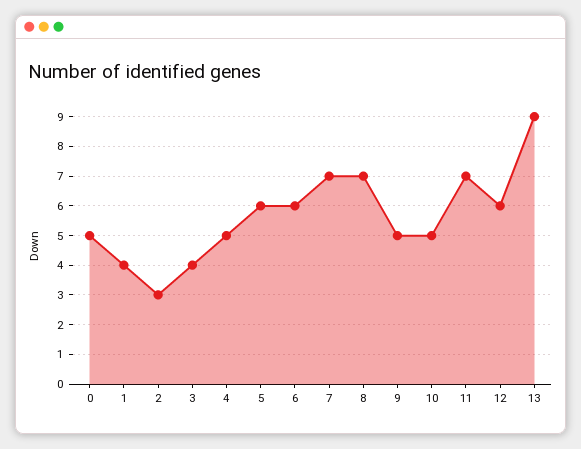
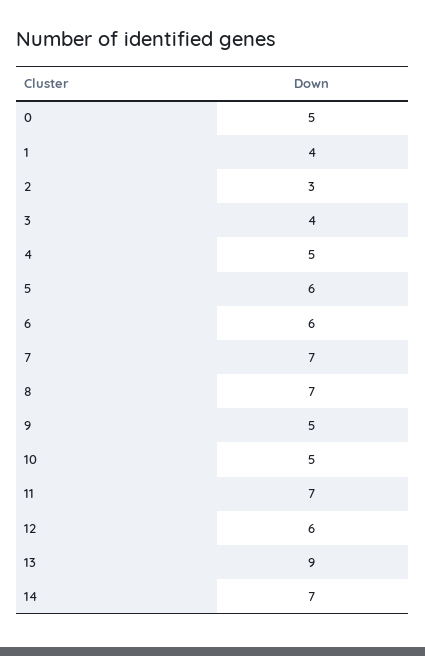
  {
    "0": 5,
    "1": 4,
    "2": 3,
    "3": 4,
    "4": 5,
    "5": 6,
    "6": 6,
    "7": 7,
    "8": 7,
    "9": 5,
    "10": 5,
    "11": 7,
    "12": 6,
-   "13": 9
+   "13": 9,
+   "14": 7
  }

